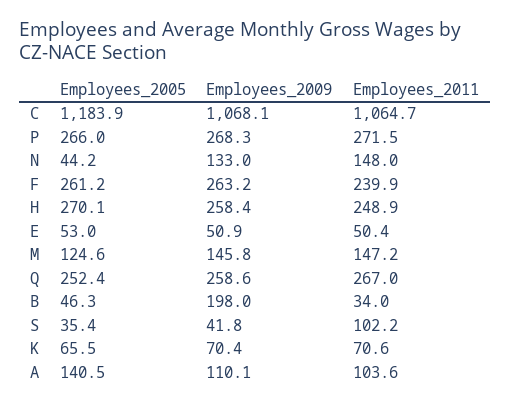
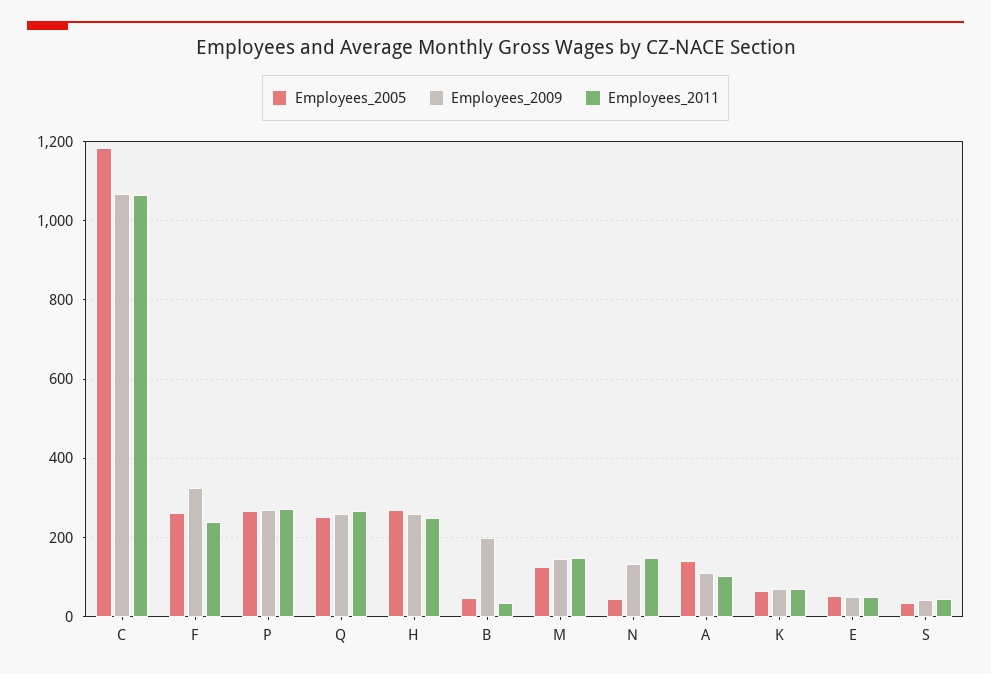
  {
    "Employees_2005": {
      "C": 1183.9,
      "P": 266,
      "N": 44.2,
      "F": 261.2,
      "H": 270.1,
      "E": 53,
      "M": 124.6,
      "Q": 252.4,
      "B": 46.3,
      "S": 35.4,
      "K": 65.5,
      "A": 140.5
    },
    "Employees_2009": {
      "C": 1068.1,
      "P": 268.3,
      "N": 133,
-     "F": 263.2,
+     "F": 320,
      "H": 258.4,
      "E": 50.9,
      "M": 145.8,
      "Q": 258.6,
      "B": 198,
      "S": 41.8,
      "K": 70.4,
      "A": 110.1
    },
    "Employees_2011": {
      "C": 1064.7,
      "P": 271.5,
      "N": 148,
      "F": 239.9,
      "H": 248.9,
      "E": 50.4,
      "M": 147.2,
      "Q": 267,
      "B": 34,
-     "S": 102.2,
+     "S": 40,
      "K": 70.6,
      "A": 103.6
    }
  }

